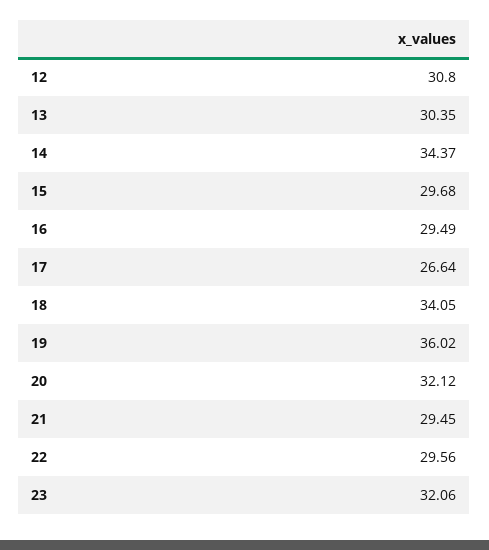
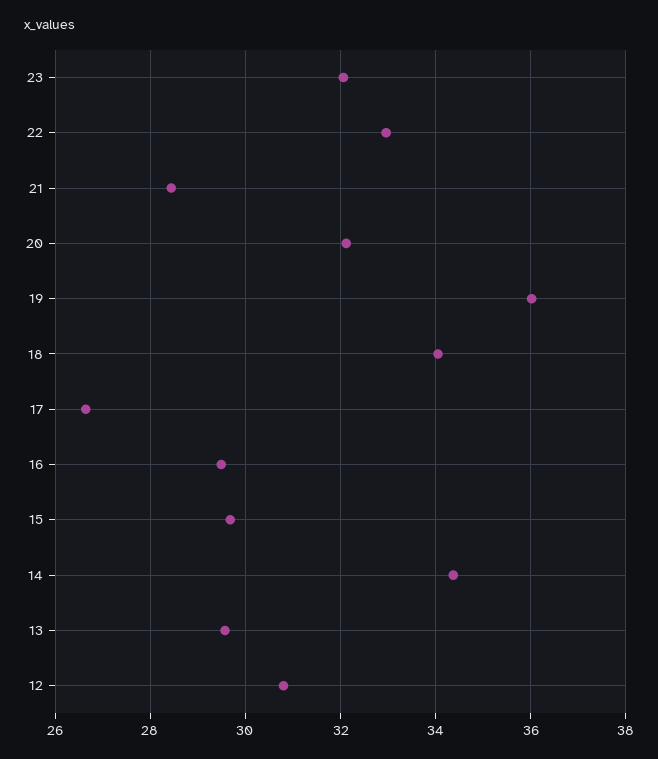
  {
    "12": 30.8,
-   "13": 30.35,
+   "13": 29.6,
    "14": 34.37,
    "15": 29.68,
    "16": 29.49,
    "17": 26.64,
    "18": 34.05,
    "19": 36.02,
    "20": 32.12,
-   "21": 29.45,
+   "21": 28.4,
-   "22": 29.56,
+   "22": 33,
    "23": 32.06
  }

